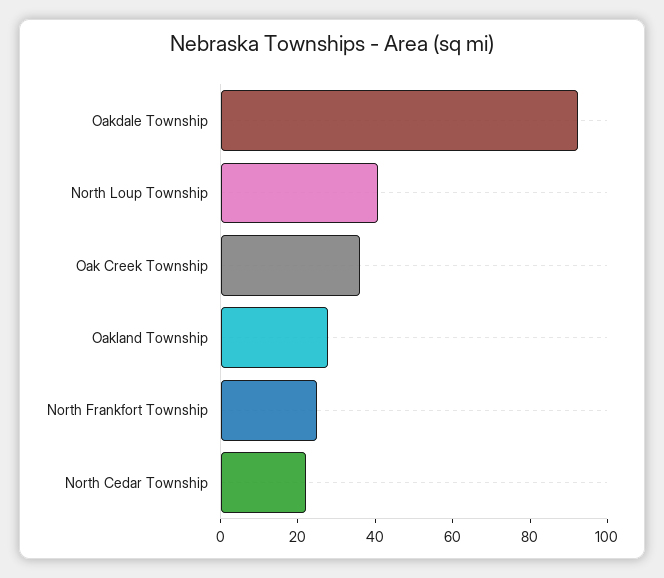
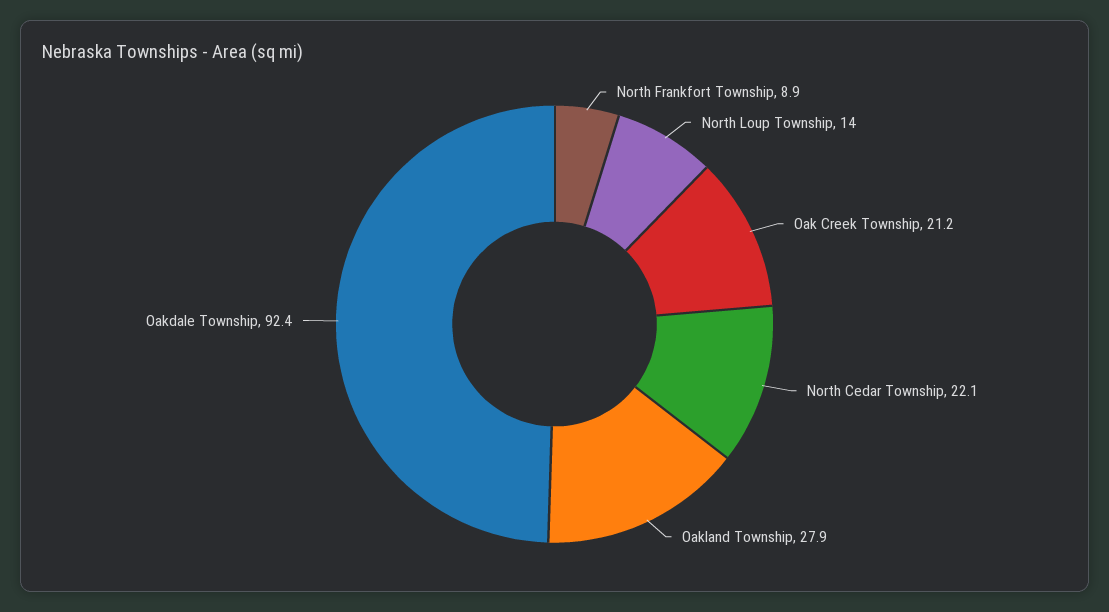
  {
    "Oakdale Township": 92.4,
-   "North Loup Township": 40,
+   "North Loup Township": 14,
-   "Oak Creek Township": 35,
+   "Oak Creek Township": 21.2,
    "Oakland Township": 27.9,
-   "North Frankfort Township": 25,
+   "North Frankfort Township": 8.9,
    "North Cedar Township": 22.1
  }

